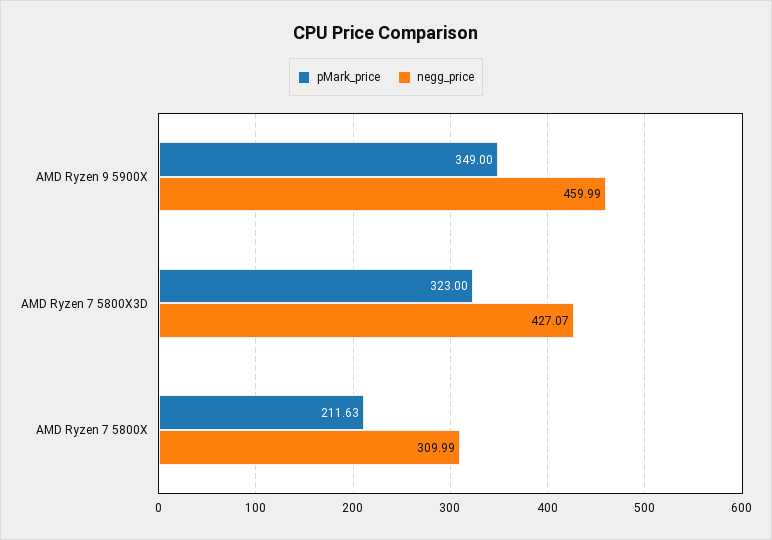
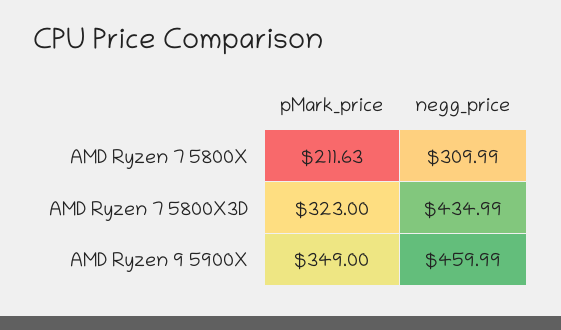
  {
    "pMark_price": {
      "AMD Ryzen 9 5900X": 349,
      "AMD Ryzen 7 5800X3D": 323,
      "AMD Ryzen 7 5800X": 211.63
    },
    "negg_price": {
      "AMD Ryzen 9 5900X": 459.99,
-     "AMD Ryzen 7 5800X3D": 427.07,
+     "AMD Ryzen 7 5800X3D": 434.99,
      "AMD Ryzen 7 5800X": 309.99
    }
  }

